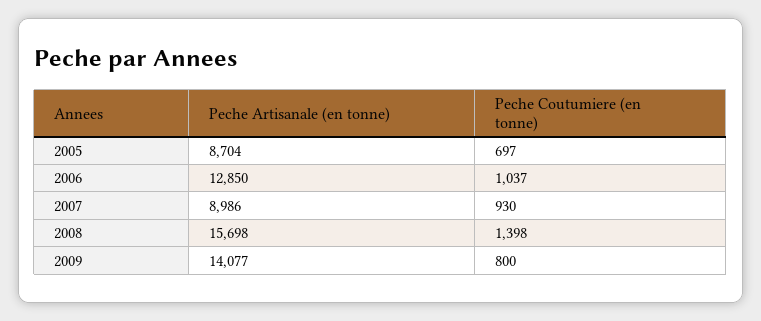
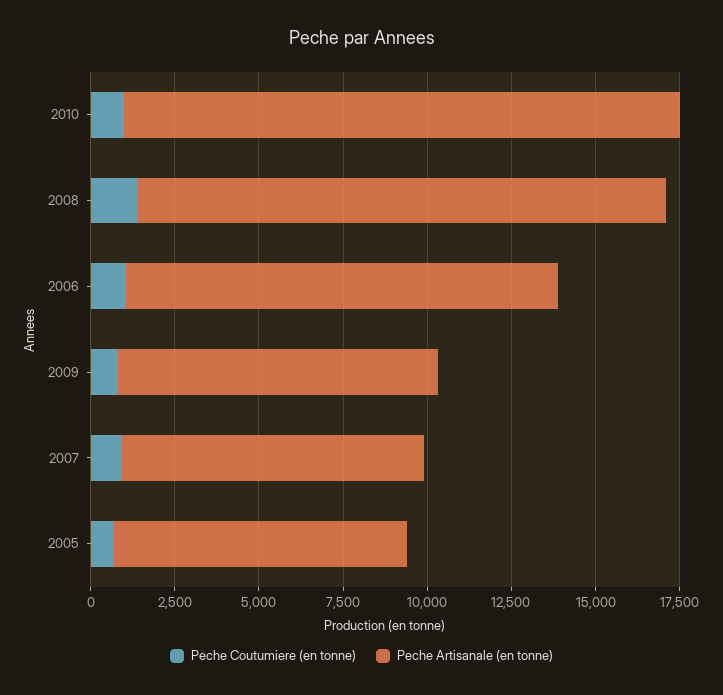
  {
    "Peche Artisanale (en tonne)": {
      "2005": 8704,
      "2006": 12850,
      "2007": 8986,
      "2008": 15698,
-     "2009": 14077
+     "2009": 9500,
+     "2010": 16500
    },
    "Peche Coutumiere (en tonne)": {
      "2005": 697,
      "2006": 1037,
      "2007": 930,
      "2008": 1398,
-     "2009": 800
+     "2009": 800,
+     "2010": 1000
    }
  }

